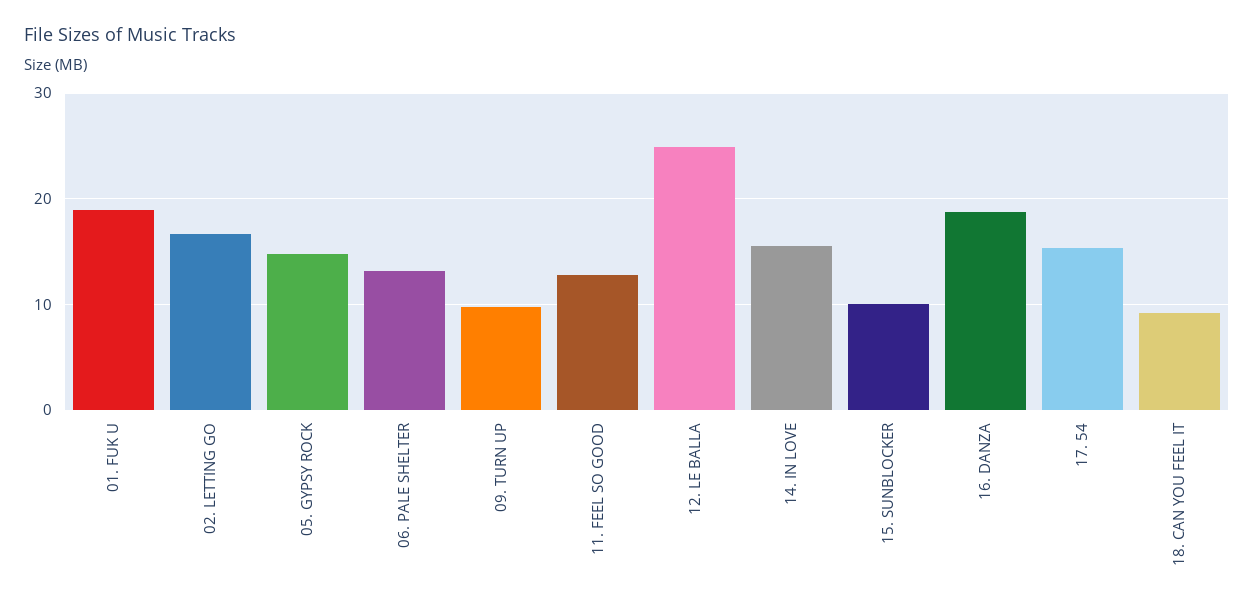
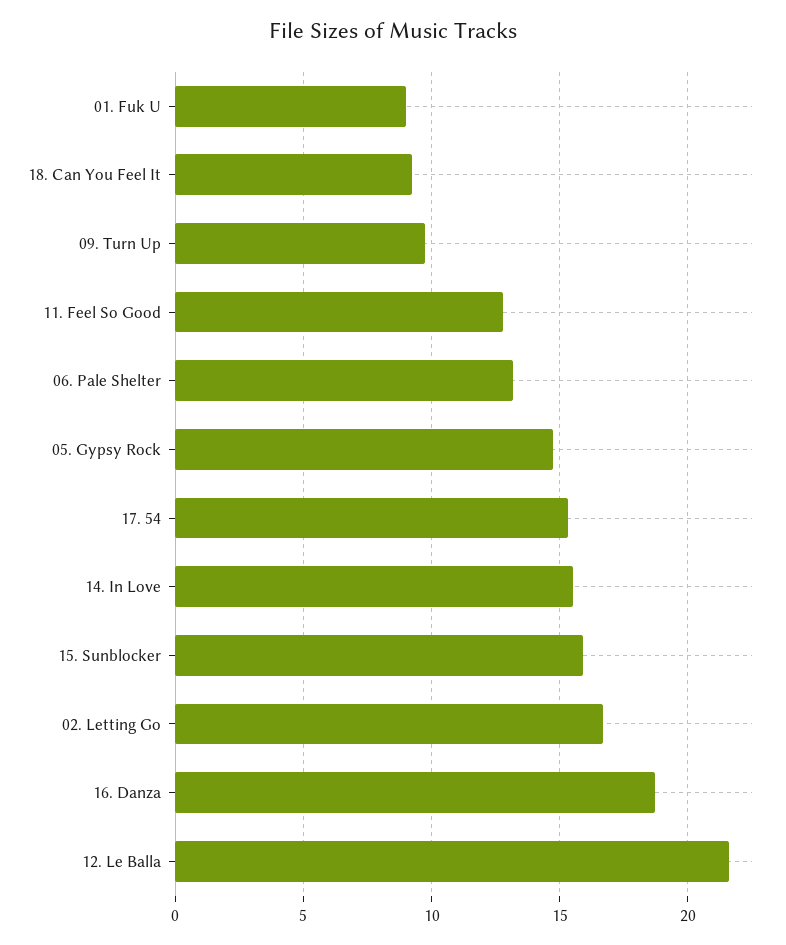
  {
-   "01. FUK U": 19,
+   "01. FUK U": 9,
    "02. LETTING GO": 16.5,
    "05. GYPSY ROCK": 15,
    "06. PALE SHELTER": 13,
    "09. TURN UP": 9.5,
    "11. FEEL SO GOOD": 13,
-   "12. LE BALLA": 25,
+   "12. LE BALLA": 21.5,
    "14. IN LOVE": 15.5,
-   "15. SUNBLOCKER": 10,
+   "15. SUNBLOCKER": 16,
    "16. DANZA": 18.5,
    "17. 54": 15.5,
    "18. CAN YOU FEEL IT": 9
  }

